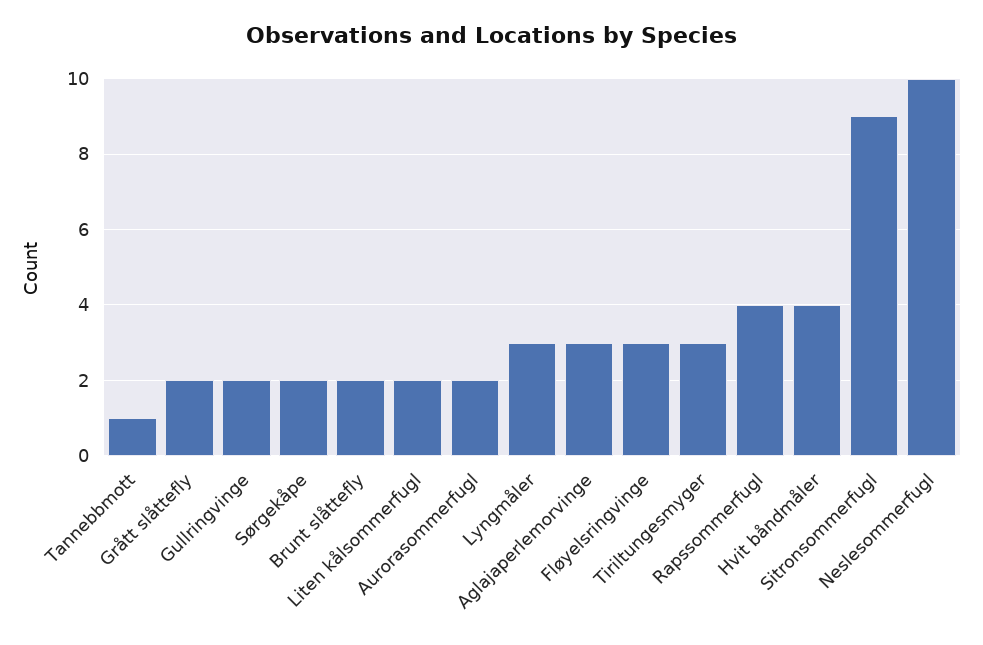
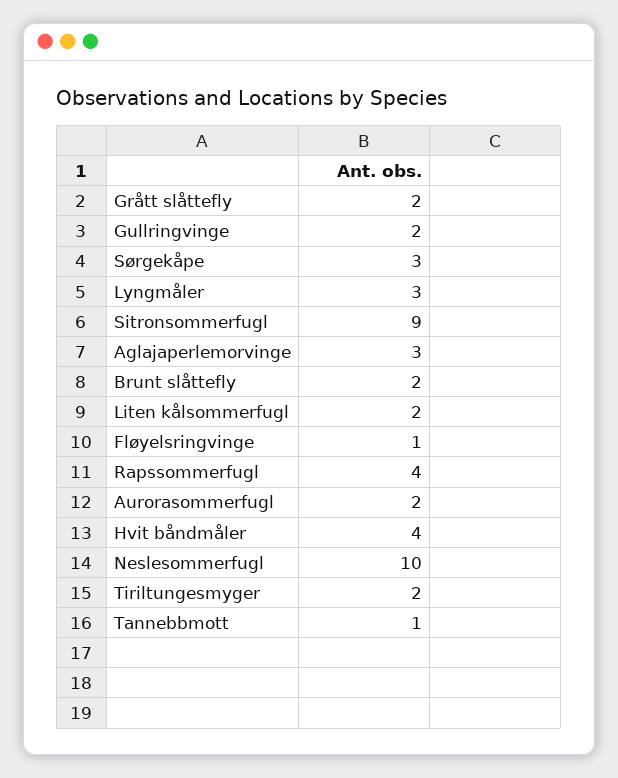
  {
    "Tannebbmott": 1,
    "Grått slåttefly": 2,
    "Gullringvinge": 2,
-   "Sørgekåpe": 2,
+   "Sørgekåpe": 3,
    "Brunt slåttefly": 2,
    "Liten kålsommerfugl": 2,
    "Aurorasommerfugl": 2,
    "Lyngmåler": 3,
    "Aglajaperlemorvinge": 3,
-   "Fløyelsringvinge": 3,
+   "Fløyelsringvinge": 1,
-   "Tiriltungesmyger": 3,
+   "Tiriltungesmyger": 2,
    "Rapssommerfugl": 4,
    "Hvit båndmåler": 4,
    "Sitronsommerfugl": 9,
    "Neslesommerfugl": 10
  }

